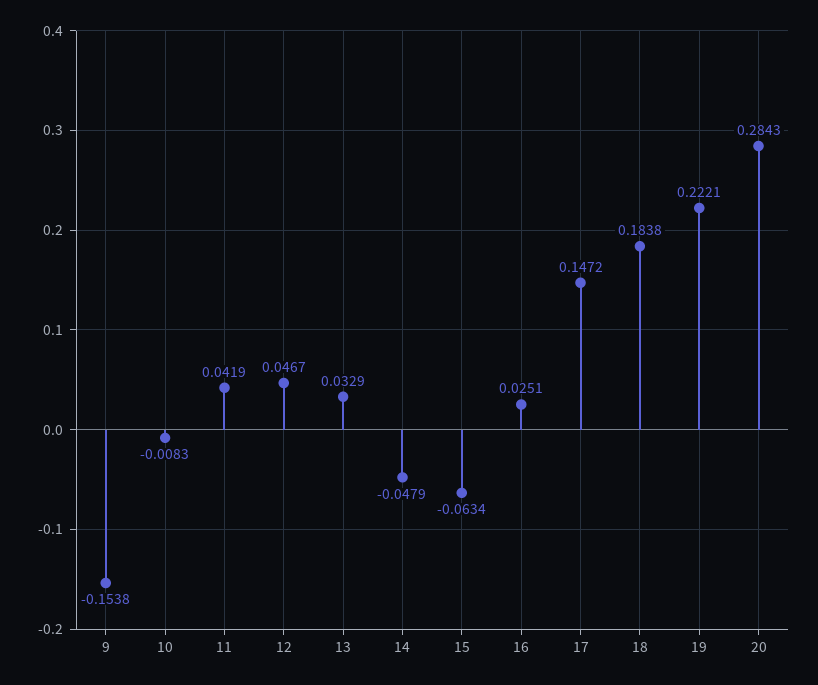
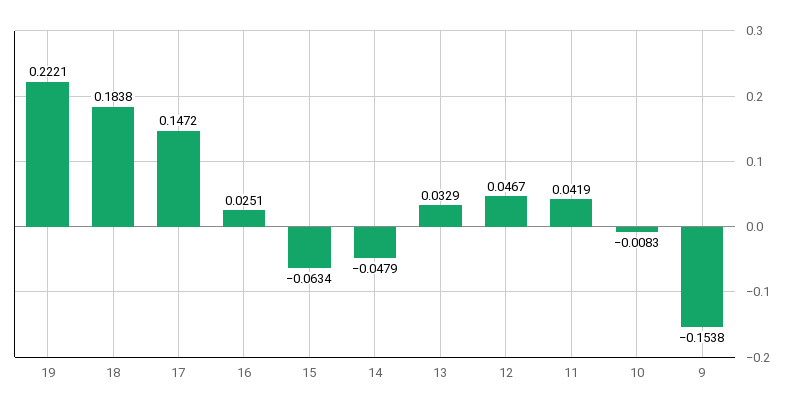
  {
    "9": -0.1538,
    "10": -0.0083,
    "11": 0.0419,
    "12": 0.0467,
    "13": 0.0329,
    "14": -0.0479,
    "15": -0.0634,
    "16": 0.0251,
    "17": 0.1472,
    "18": 0.1838,
-   "19": 0.2221,
+   "19": 0.2221
-   "20": 0.2843
  }

